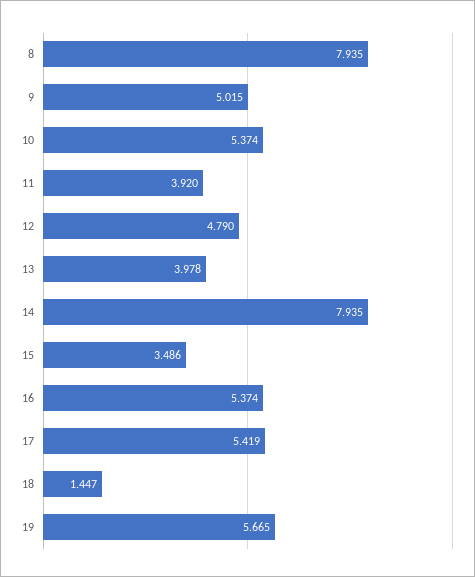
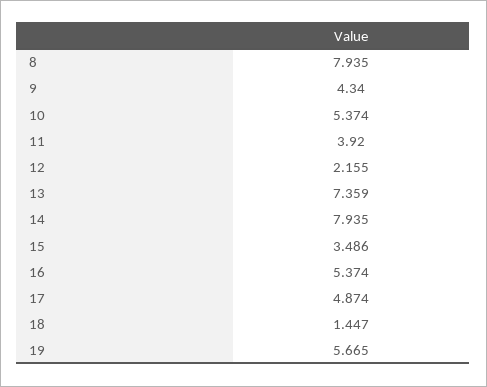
  {
    "8": 7.935,
-   "9": 5.015,
+   "9": 4.34,
    "10": 5.374,
    "11": 3.92,
-   "12": 4.79,
+   "12": 2.155,
-   "13": 3.978,
+   "13": 7.359,
    "14": 7.935,
    "15": 3.486,
    "16": 5.374,
-   "17": 5.419,
+   "17": 4.874,
    "18": 1.447,
    "19": 5.665
  }

